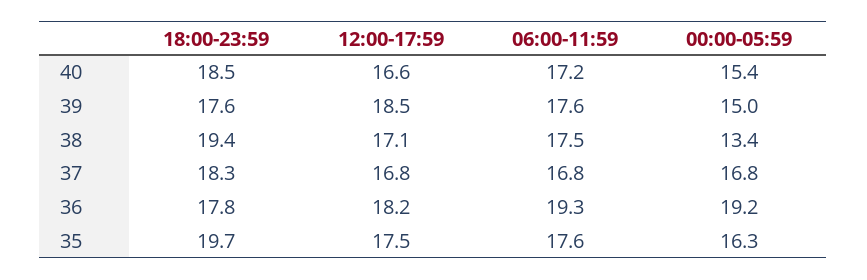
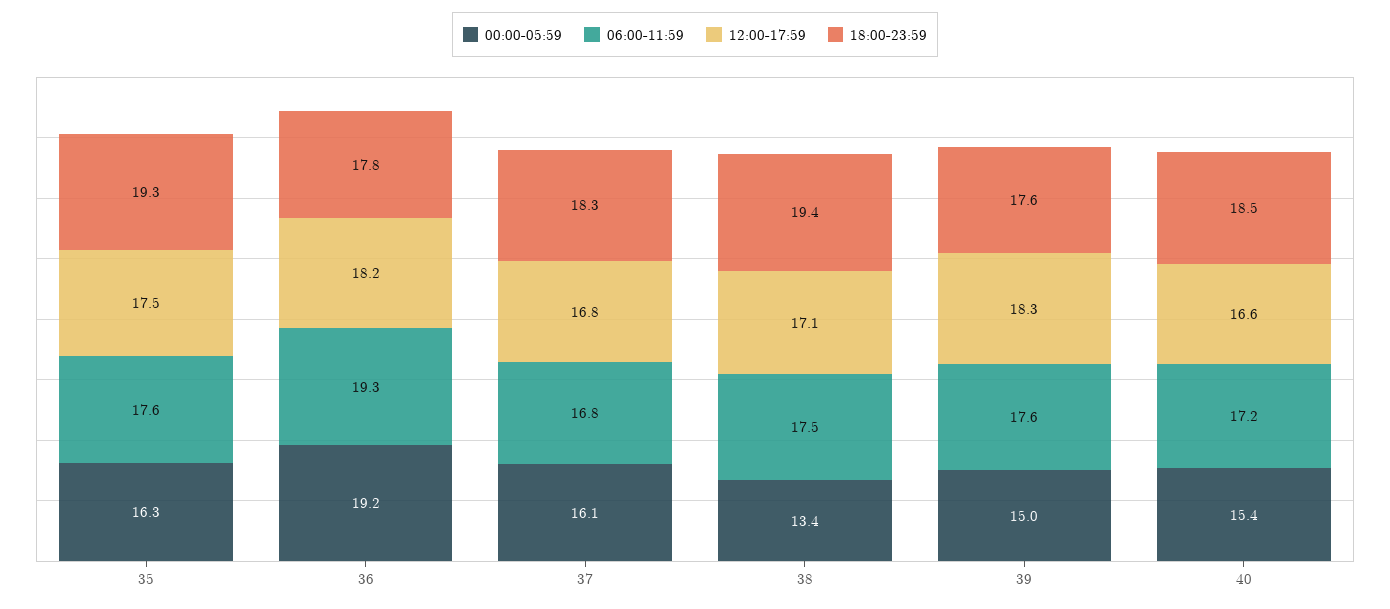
  {
    "18:00-23:59": {
      "40": 18.5,
      "39": 17.6,
      "38": 19.4,
      "37": 18.3,
      "36": 17.8,
-     "35": 19.7
+     "35": 19.3
    },
    "12:00-17:59": {
      "40": 16.6,
-     "39": 18.5,
+     "39": 18.3,
      "38": 17.1,
      "37": 16.8,
      "36": 18.2,
      "35": 17.5
    },
    "06:00-11:59": {
      "40": 17.2,
      "39": 17.6,
      "38": 17.5,
      "37": 16.8,
      "36": 19.3,
      "35": 17.6
    },
    "00:00-05:59": {
      "40": 15.4,
      "39": 15,
      "38": 13.4,
-     "37": 16.8,
+     "37": 16.1,
      "36": 19.2,
      "35": 16.3
    }
  }

